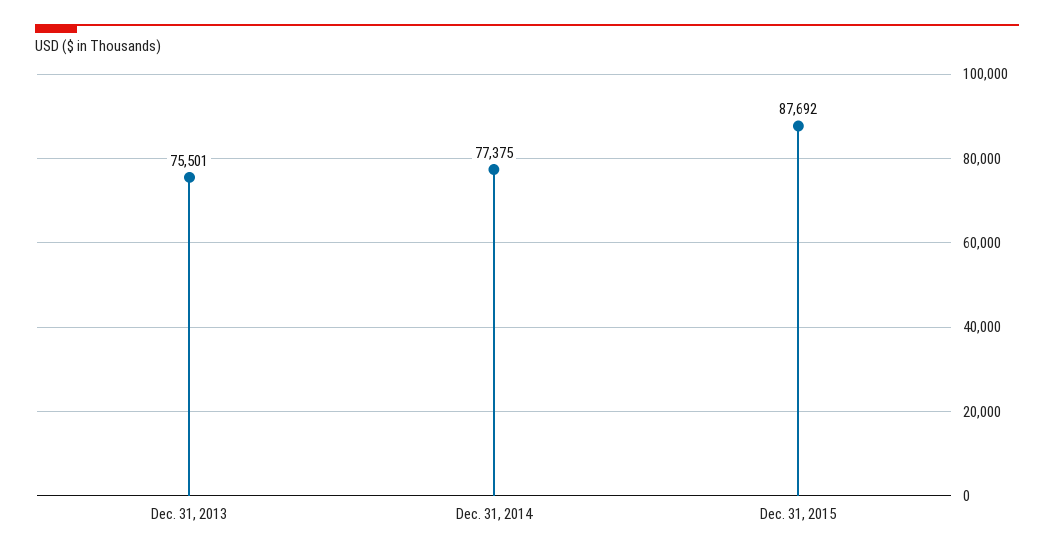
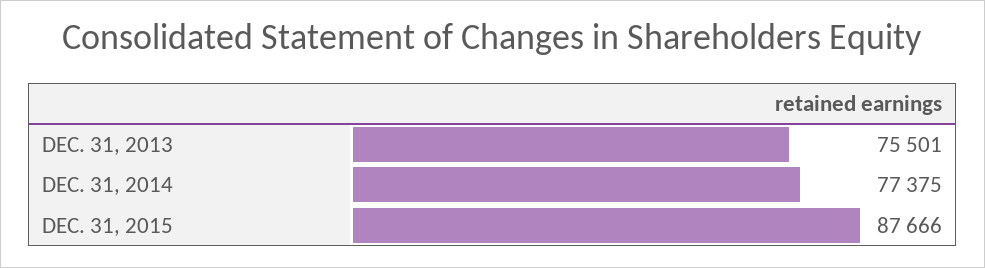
  {
    "Dec. 31, 2013": 75501,
    "Dec. 31, 2014": 77375,
-   "Dec. 31, 2015": 87692
+   "Dec. 31, 2015": 87666
  }

